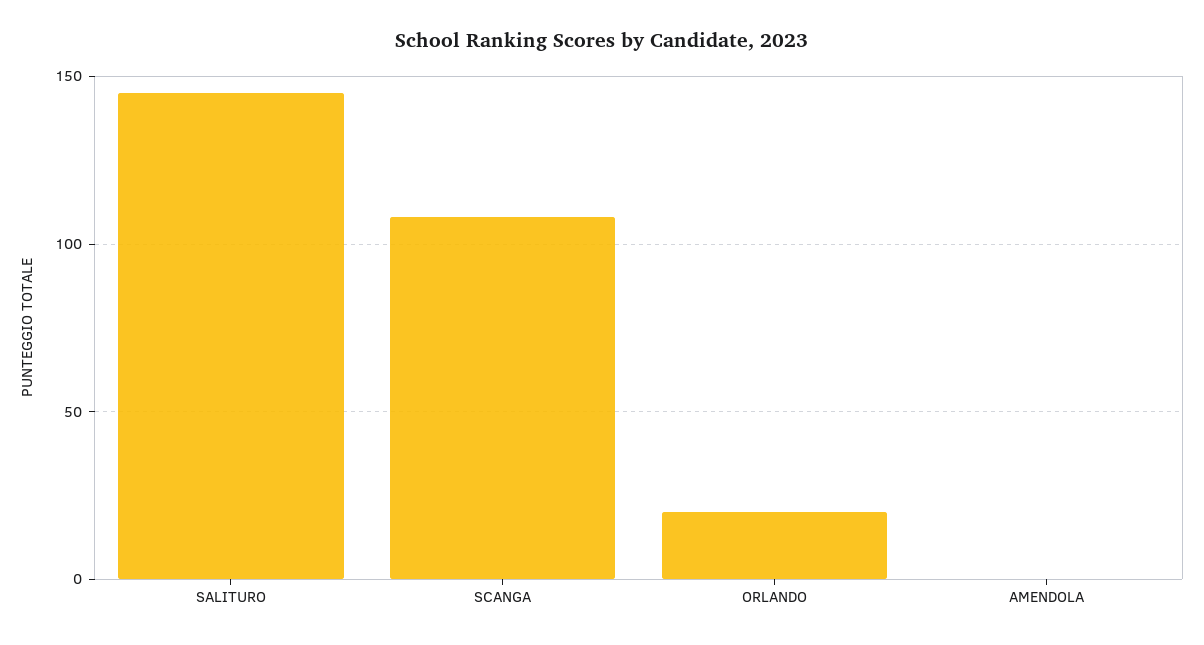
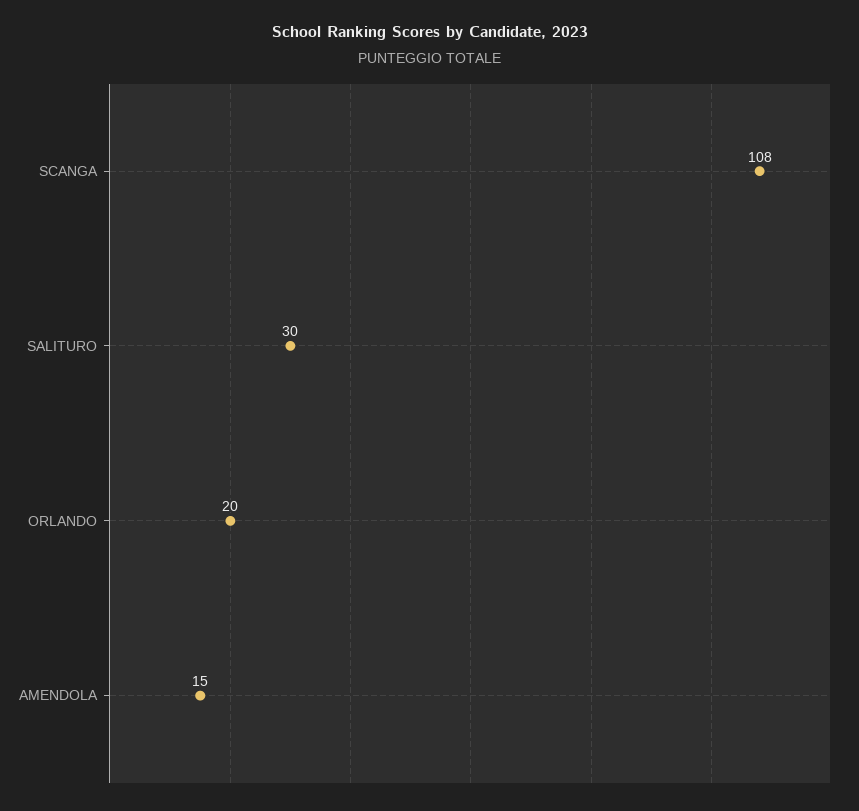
  {
-   "SALITURO": 145,
+   "SALITURO": 30,
    "SCANGA": 108,
    "ORLANDO": 20,
-   "AMENDOLA": 0
+   "AMENDOLA": 15
  }

